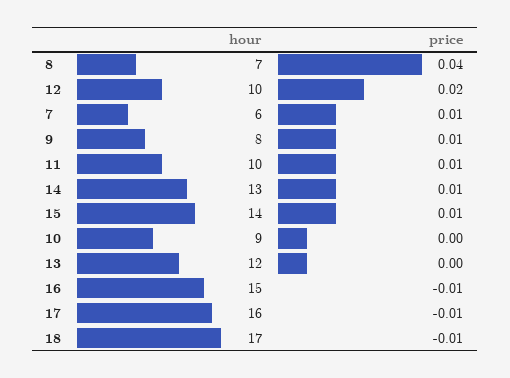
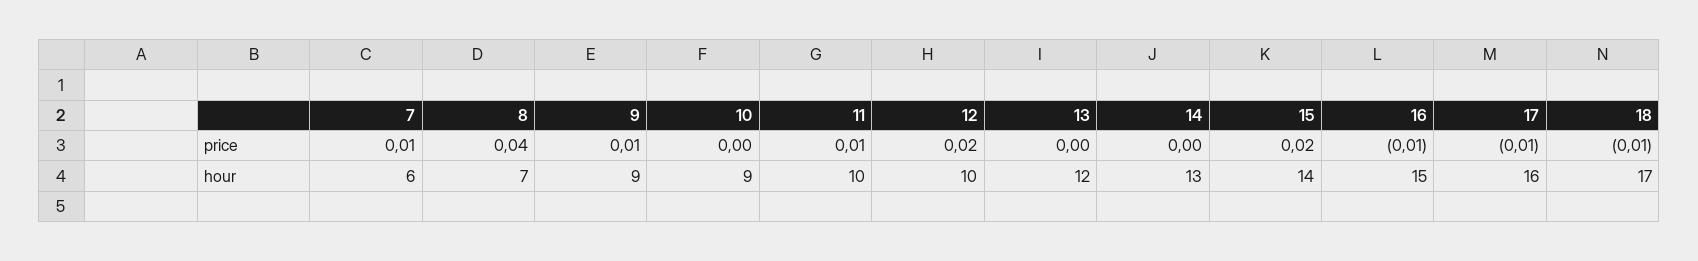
  {
    "hour": {
      "8": 7,
      "12": 10,
      "7": 6,
-     "9": 8,
+     "9": 9,
      "11": 10,
      "14": 13,
      "15": 14,
      "10": 9,
      "13": 12,
      "16": 15,
      "17": 16,
      "18": 17
    },
    "price": {
      "8": 0.04,
      "12": 0.02,
      "7": 0.01,
      "9": 0.01,
      "11": 0.01,
-     "14": 0.01,
+     "14": 0,
-     "15": 0.01,
+     "15": 0.02,
      "10": 0,
      "13": 0,
      "16": -0.01,
      "17": -0.01,
      "18": -0.01
    }
  }

